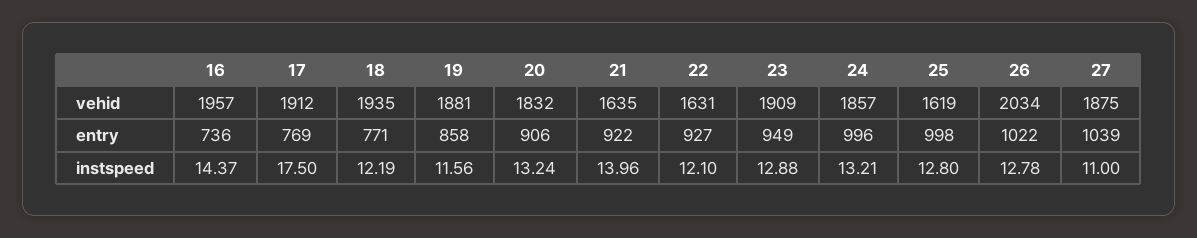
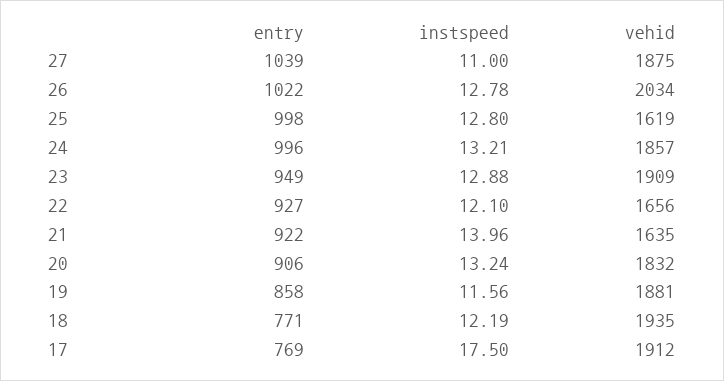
  {
-   "16": {
-     "vehid": 1957,
-     "entry": 736,
-     "instspeed": 14.37
-   },
    "17": {
      "vehid": 1912,
      "entry": 769,
      "instspeed": 17.5
    },
    "18": {
      "vehid": 1935,
      "entry": 771,
      "instspeed": 12.19
    },
    "19": {
      "vehid": 1881,
      "entry": 858,
      "instspeed": 11.56
    },
    "20": {
      "vehid": 1832,
      "entry": 906,
      "instspeed": 13.24
    },
    "21": {
      "vehid": 1635,
      "entry": 922,
      "instspeed": 13.96
    },
    "22": {
-     "vehid": 1631,
+     "vehid": 1656,
      "entry": 927,
      "instspeed": 12.1
    },
    "23": {
      "vehid": 1909,
      "entry": 949,
      "instspeed": 12.88
    },
    "24": {
      "vehid": 1857,
      "entry": 996,
      "instspeed": 13.21
    },
    "25": {
      "vehid": 1619,
      "entry": 998,
      "instspeed": 12.8
    },
    "26": {
      "vehid": 2034,
      "entry": 1022,
      "instspeed": 12.78
    },
    "27": {
      "vehid": 1875,
      "entry": 1039,
      "instspeed": 11
    }
  }

